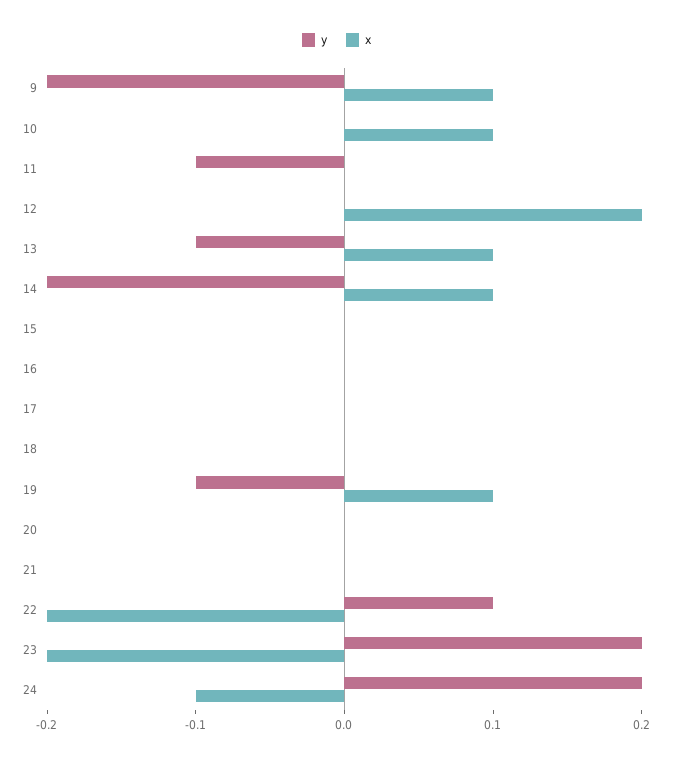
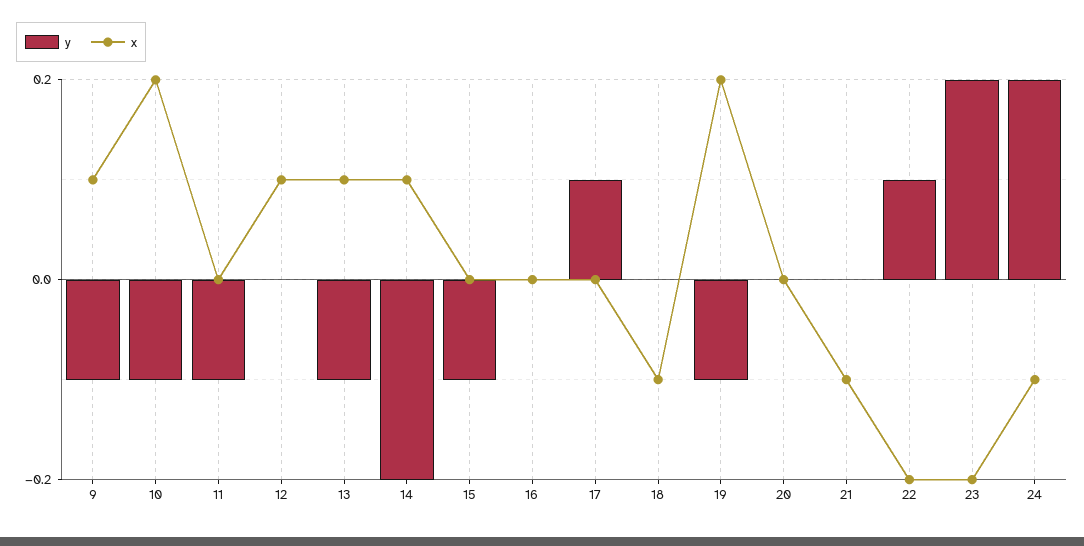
  {
    "y": {
-     "9": -0.2,
+     "9": -0.1,
-     "10": 0,
+     "10": -0.1,
      "11": -0.1,
      "12": 0,
      "13": -0.1,
      "14": -0.2,
-     "15": 0,
+     "15": -0.1,
      "16": 0,
-     "17": 0,
+     "17": 0.1,
      "18": 0,
      "19": -0.1,
      "20": 0,
      "21": 0,
      "22": 0.1,
      "23": 0.2,
      "24": 0.2
    },
    "x": {
      "9": 0.1,
-     "10": 0.1,
+     "10": 0.2,
      "11": 0,
-     "12": 0.2,
+     "12": 0.1,
      "13": 0.1,
      "14": 0.1,
      "15": 0,
      "16": 0,
      "17": 0,
-     "18": 0,
+     "18": -0.1,
-     "19": 0.1,
+     "19": 0.2,
      "20": 0,
-     "21": 0,
+     "21": -0.1,
      "22": -0.2,
      "23": -0.2,
      "24": -0.1
    }
  }

